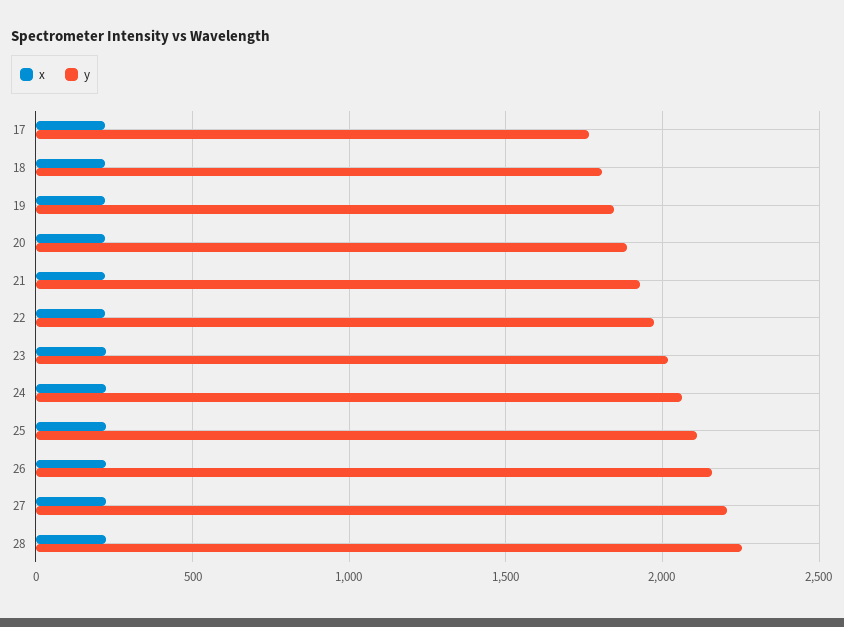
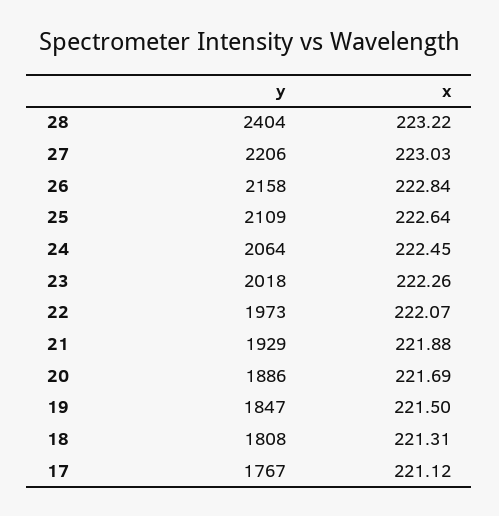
  {
    "x": {
      "17": 221.12,
      "18": 221.31,
      "19": 221.5,
      "20": 221.69,
      "21": 221.88,
      "22": 222.07,
      "23": 222.26,
      "24": 222.45,
      "25": 222.64,
      "26": 222.84,
      "27": 223.03,
      "28": 223.22
    },
    "y": {
      "17": 1767,
      "18": 1808,
      "19": 1847,
      "20": 1886,
      "21": 1929,
      "22": 1973,
      "23": 2018,
      "24": 2064,
      "25": 2109,
      "26": 2158,
      "27": 2206,
-     "28": 2250
+     "28": 2404
    }
  }

